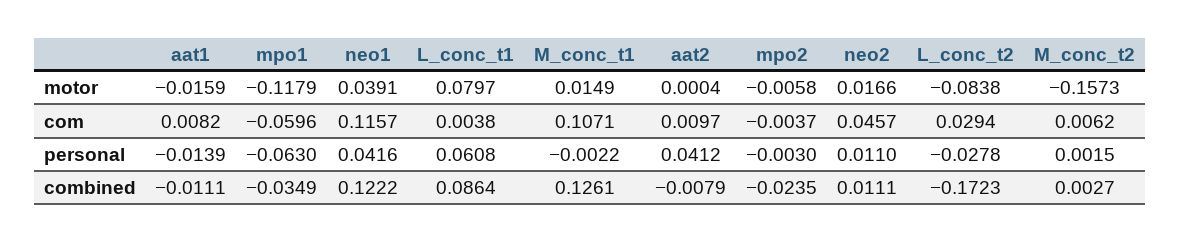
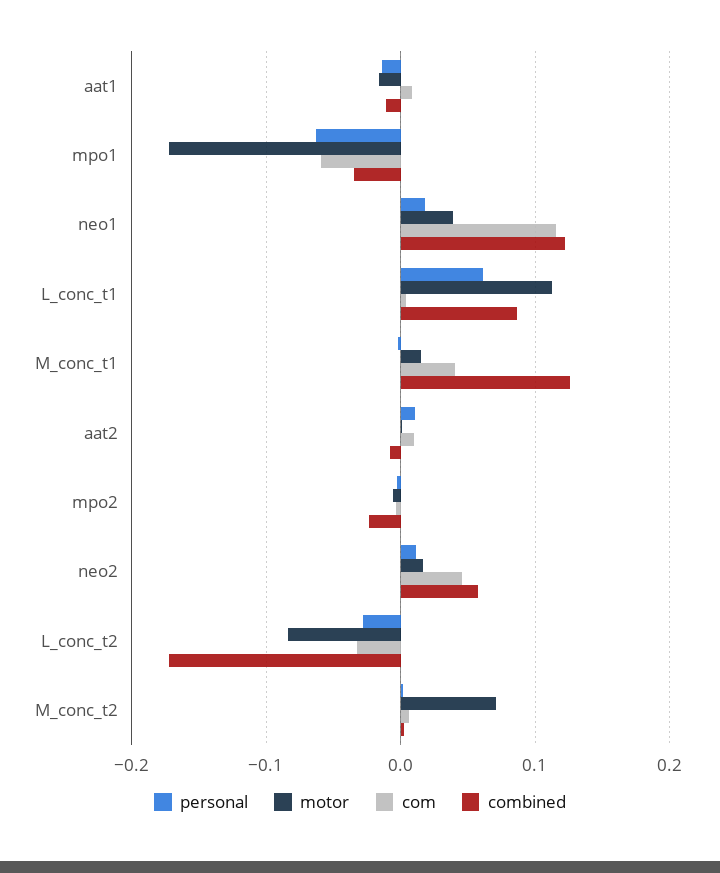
  {
    "motor": {
      "aat1": -0.0159,
-     "mpo1": -0.1179,
+     "mpo1": -0.17,
      "neo1": 0.0391,
-     "L_conc_t1": 0.0797,
+     "L_conc_t1": 0.11,
      "M_conc_t1": 0.0149,
      "aat2": 0.0004,
      "mpo2": -0.0058,
      "neo2": 0.0166,
      "L_conc_t2": -0.0838,
-     "M_conc_t2": -0.1573
+     "M_conc_t2": 0.07
    },
    "com": {
      "aat1": 0.0082,
      "mpo1": -0.0596,
      "neo1": 0.1157,
      "L_conc_t1": 0.0038,
-     "M_conc_t1": 0.1071,
+     "M_conc_t1": 0.04,
      "aat2": 0.0097,
      "mpo2": -0.0037,
      "neo2": 0.0457,
-     "L_conc_t2": 0.0294,
+     "L_conc_t2": -0.03,
      "M_conc_t2": 0.0062
    },
    "personal": {
      "aat1": -0.0139,
      "mpo1": -0.063,
-     "neo1": 0.0416,
+     "neo1": 0.02,
      "L_conc_t1": 0.0608,
      "M_conc_t1": -0.0022,
-     "aat2": 0.0412,
+     "aat2": 0.01,
      "mpo2": -0.003,
      "neo2": 0.011,
      "L_conc_t2": -0.0278,
      "M_conc_t2": 0.0015
    },
    "combined": {
      "aat1": -0.0111,
      "mpo1": -0.0349,
      "neo1": 0.1222,
      "L_conc_t1": 0.0864,
      "M_conc_t1": 0.1261,
      "aat2": -0.0079,
      "mpo2": -0.0235,
-     "neo2": 0.0111,
+     "neo2": 0.06,
      "L_conc_t2": -0.1723,
      "M_conc_t2": 0.0027
    }
  }

